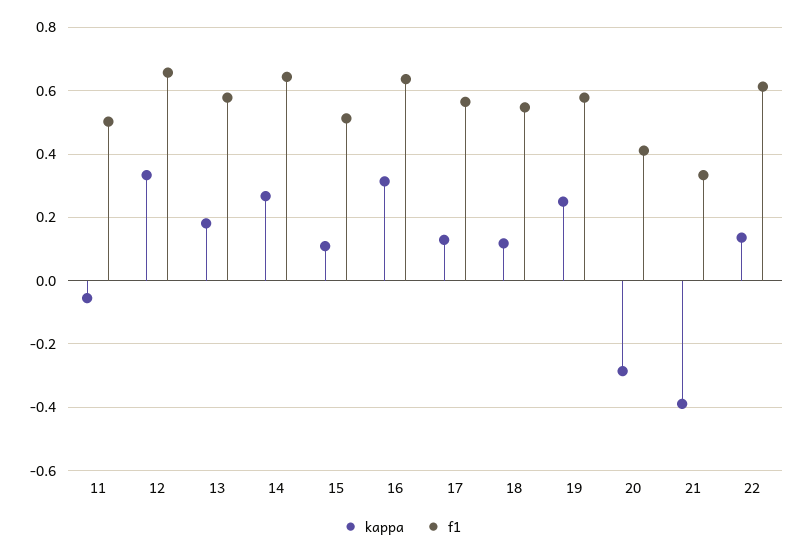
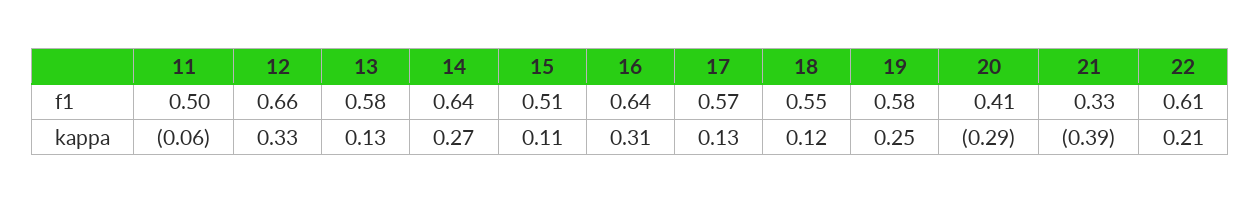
  {
    "kappa": {
      "11": -0.06,
      "12": 0.33,
-     "13": 0.18,
+     "13": 0.13,
      "14": 0.27,
      "15": 0.11,
      "16": 0.31,
      "17": 0.13,
      "18": 0.12,
      "19": 0.25,
      "20": -0.29,
      "21": -0.39,
-     "22": 0.14
+     "22": 0.21
    },
    "f1": {
      "11": 0.5,
      "12": 0.66,
      "13": 0.58,
      "14": 0.64,
      "15": 0.51,
      "16": 0.64,
      "17": 0.57,
      "18": 0.55,
      "19": 0.58,
      "20": 0.41,
      "21": 0.33,
      "22": 0.61
    }
  }

